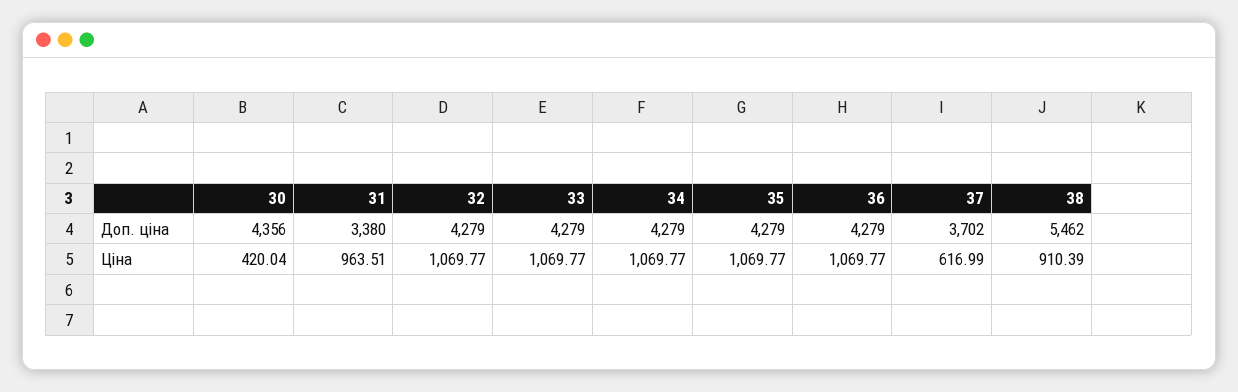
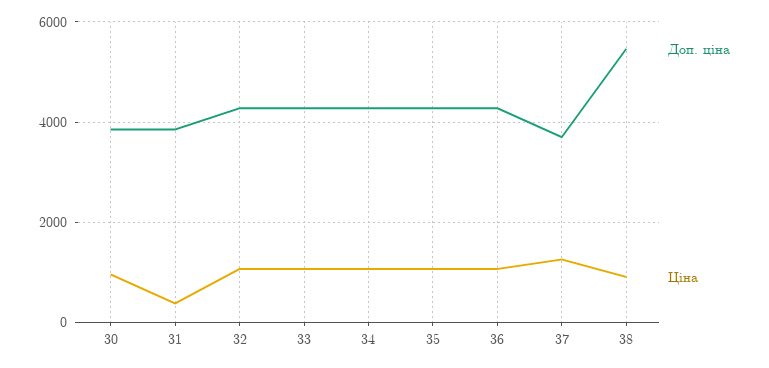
  {
    "Доп. ціна": {
-     "30": 4356,
+     "30": 3800,
-     "31": 3380,
+     "31": 3800,
      "32": 4279,
      "33": 4279,
      "34": 4279,
      "35": 4279,
      "36": 4279,
      "37": 3702,
      "38": 5462
    },
    "Ціна": {
-     "30": 420.04,
+     "30": 1000,
-     "31": 963.51,
+     "31": 400,
      "32": 1069.77,
      "33": 1069.77,
      "34": 1069.77,
      "35": 1069.77,
      "36": 1069.77,
-     "37": 616.99,
+     "37": 1200,
      "38": 910.39
    }
  }

